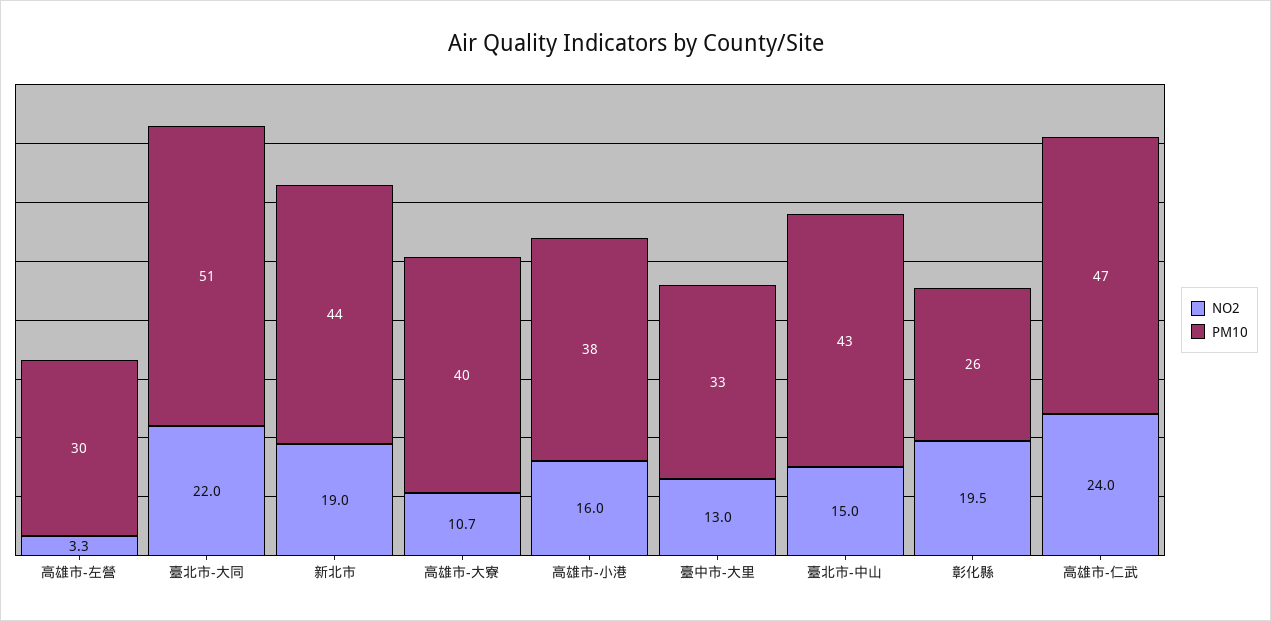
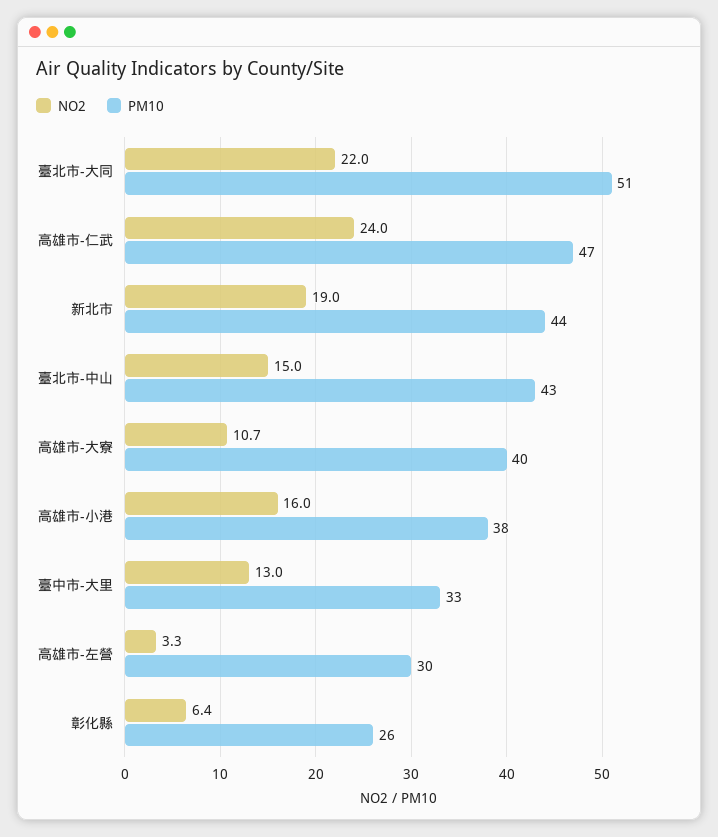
  {
    "NO2": {
      "高雄市-左營": 3.3,
      "臺北市-大同": 22,
      "新北市": 19,
      "高雄市-大寮": 10.7,
      "高雄市-小港": 16,
      "臺中市-大里": 13,
      "臺北市-中山": 15,
-     "彰化縣": 19.5,
+     "彰化縣": 6.4,
      "高雄市-仁武": 24
    },
    "PM10": {
      "高雄市-左營": 30,
      "臺北市-大同": 51,
      "新北市": 44,
      "高雄市-大寮": 40,
      "高雄市-小港": 38,
      "臺中市-大里": 33,
      "臺北市-中山": 43,
      "彰化縣": 26,
      "高雄市-仁武": 47
    }
  }

